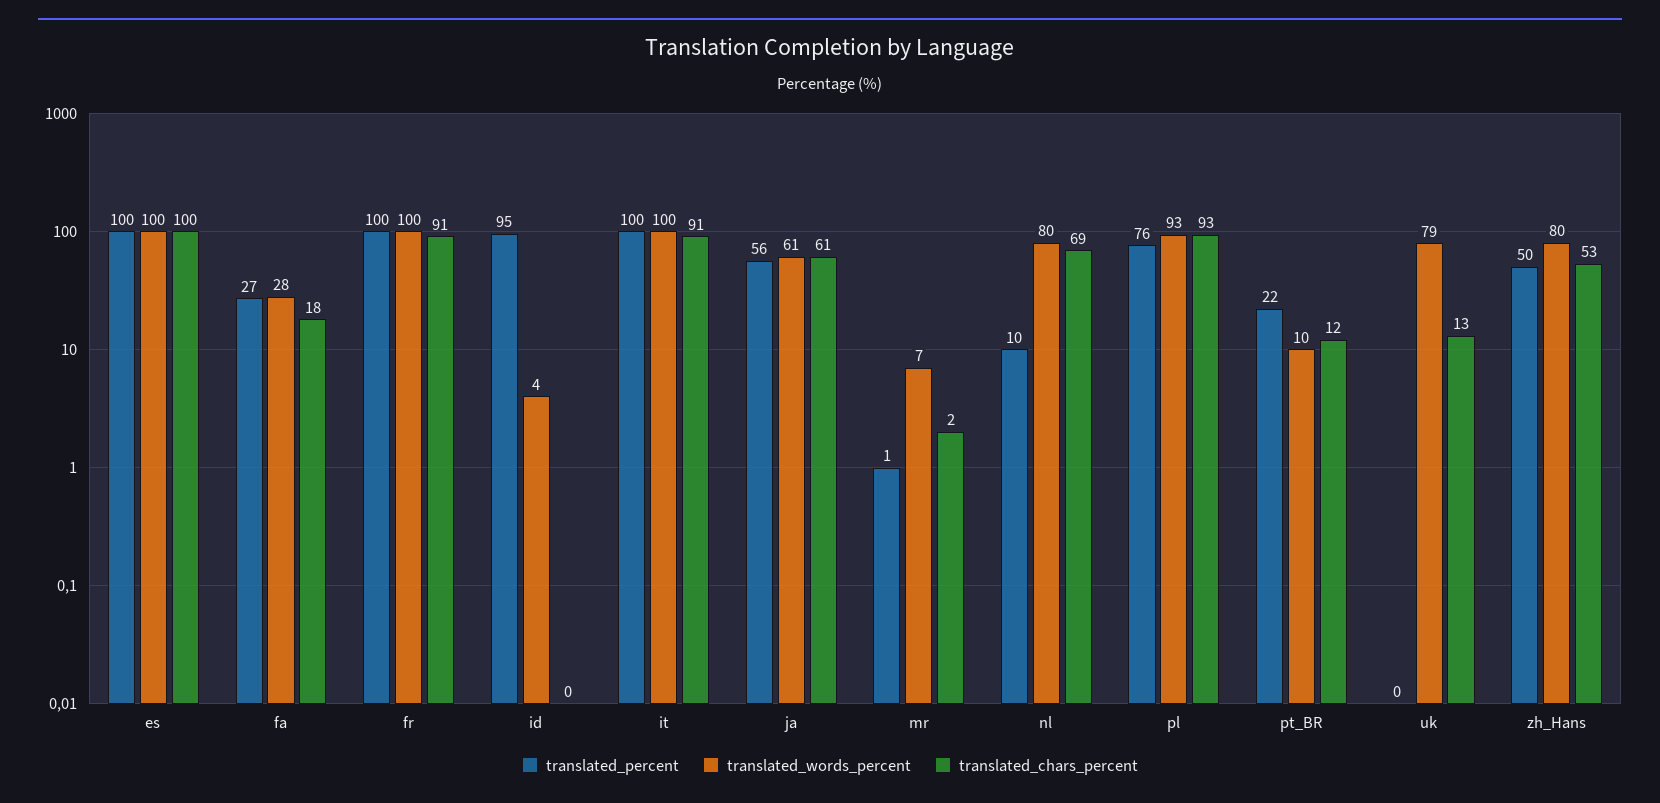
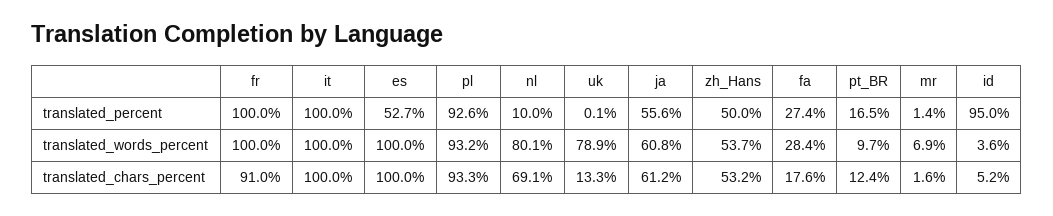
  {
    "translated_percent": {
-     "es": 100,
+     "es": 52.7,
      "fa": 27.4,
      "fr": 100,
      "id": 95,
      "it": 100,
      "ja": 55.6,
      "mr": 1.4,
      "nl": 10,
-     "pl": 76,
+     "pl": 92.6,
-     "pt_BR": 22,
+     "pt_BR": 16.5,
      "uk": 0.1,
      "zh_Hans": 50
    },
    "translated_words_percent": {
      "es": 100,
      "fa": 28.4,
      "fr": 100,
      "id": 3.6,
      "it": 100,
      "ja": 60.8,
      "mr": 6.9,
      "nl": 80.1,
      "pl": 93.2,
      "pt_BR": 9.7,
      "uk": 78.9,
-     "zh_Hans": 80
+     "zh_Hans": 53.7
    },
    "translated_chars_percent": {
      "es": 100,
      "fa": 17.6,
      "fr": 91,
-     "id": 0,
+     "id": 5.2,
-     "it": 91,
+     "it": 100,
      "ja": 61.2,
      "mr": 1.6,
      "nl": 69.1,
      "pl": 93.3,
      "pt_BR": 12.4,
      "uk": 13.3,
      "zh_Hans": 53.2
    }
  }

